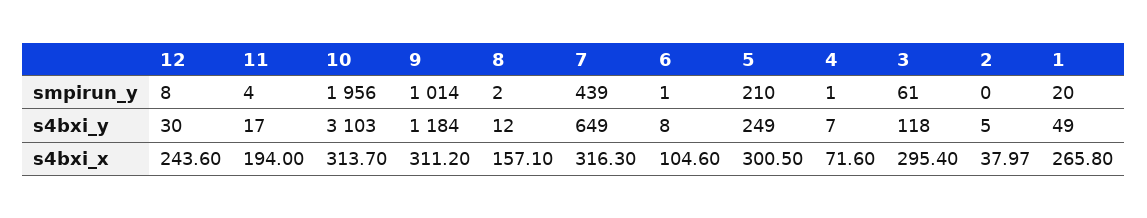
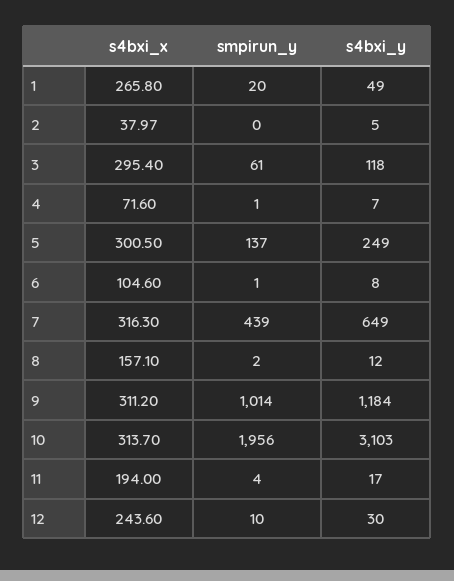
  {
    "12": {
-     "smpirun_y": 8,
+     "smpirun_y": 10,
      "s4bxi_y": 30,
      "s4bxi_x": 243.6
    },
    "11": {
      "smpirun_y": 4,
      "s4bxi_y": 17,
      "s4bxi_x": 194
    },
    "10": {
      "smpirun_y": 1956,
      "s4bxi_y": 3103,
      "s4bxi_x": 313.7
    },
    "9": {
      "smpirun_y": 1014,
      "s4bxi_y": 1184,
      "s4bxi_x": 311.2
    },
    "8": {
      "smpirun_y": 2,
      "s4bxi_y": 12,
      "s4bxi_x": 157.1
    },
    "7": {
      "smpirun_y": 439,
      "s4bxi_y": 649,
      "s4bxi_x": 316.3
    },
    "6": {
      "smpirun_y": 1,
      "s4bxi_y": 8,
      "s4bxi_x": 104.6
    },
    "5": {
-     "smpirun_y": 210,
+     "smpirun_y": 137,
      "s4bxi_y": 249,
      "s4bxi_x": 300.5
    },
    "4": {
      "smpirun_y": 1,
      "s4bxi_y": 7,
      "s4bxi_x": 71.6
    },
    "3": {
      "smpirun_y": 61,
      "s4bxi_y": 118,
      "s4bxi_x": 295.4
    },
    "2": {
      "smpirun_y": 0,
      "s4bxi_y": 5,
      "s4bxi_x": 37.97
    },
    "1": {
      "smpirun_y": 20,
      "s4bxi_y": 49,
      "s4bxi_x": 265.8
    }
  }

